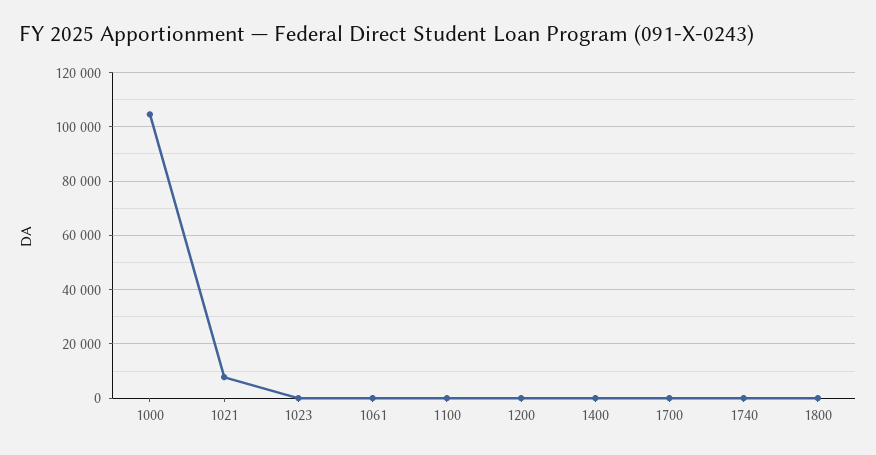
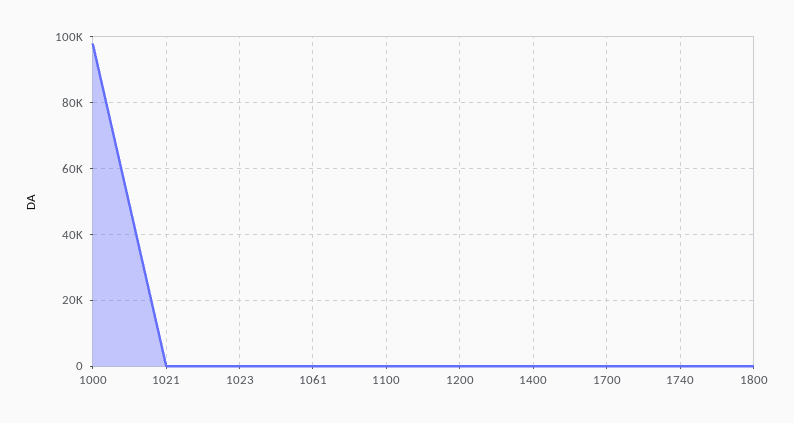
  {
-   "1000": 105000,
+   "1000": 98000,
-   "1021": 7500,
+   "1021": 0,
    "1023": 0,
    "1061": 0,
    "1100": 0,
    "1200": 0,
    "1400": 0,
    "1700": 0,
    "1740": 0,
    "1800": 0
  }

